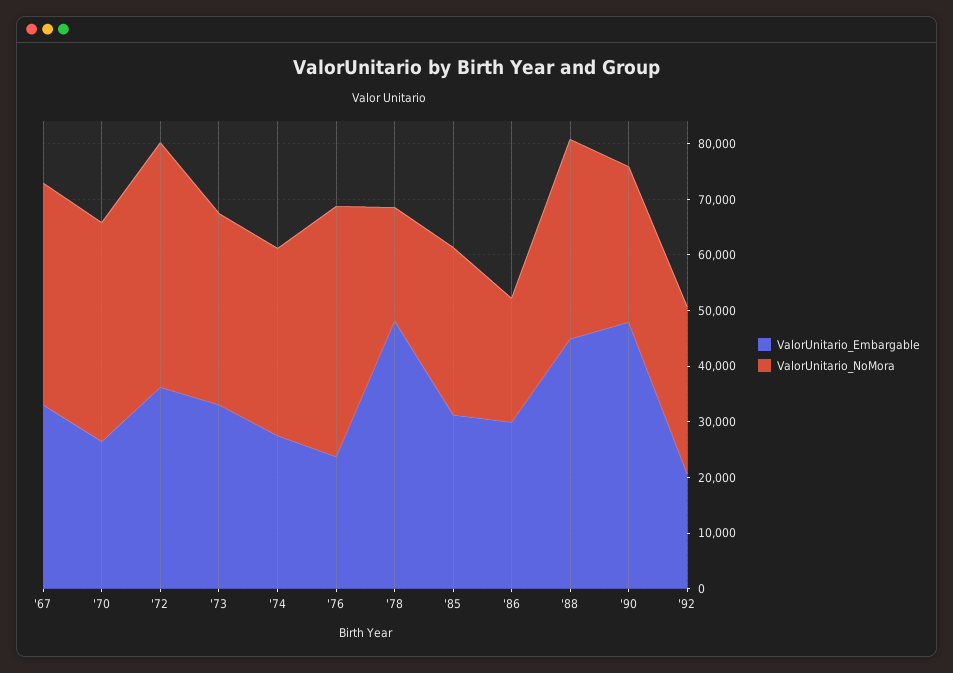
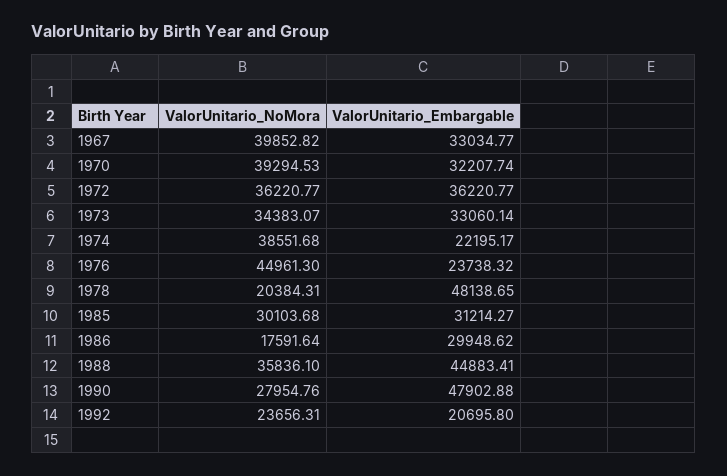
  {
    "ValorUnitario_Embargable": {
      "'67": 33034.77,
-     "'70": 26000,
+     "'70": 32207.74,
      "'72": 36220.77,
      "'73": 33060.14,
-     "'74": 28000,
+     "'74": 22195.17,
      "'76": 23738.32,
      "'78": 48138.65,
      "'85": 31214.27,
      "'86": 29948.62,
      "'88": 44883.41,
      "'90": 47902.88,
      "'92": 20695.8
    },
    "ValorUnitario_NoMora": {
      "'67": 39852.82,
      "'70": 39294.53,
-     "'72": 44000,
+     "'72": 36220.77,
      "'73": 34383.07,
-     "'74": 34000,
+     "'74": 38551.68,
      "'76": 44961.3,
      "'78": 20384.31,
      "'85": 30103.68,
-     "'86": 22000,
+     "'86": 17591.64,
      "'88": 35836.1,
      "'90": 27954.76,
-     "'92": 30000
+     "'92": 23656.31
    }
  }

